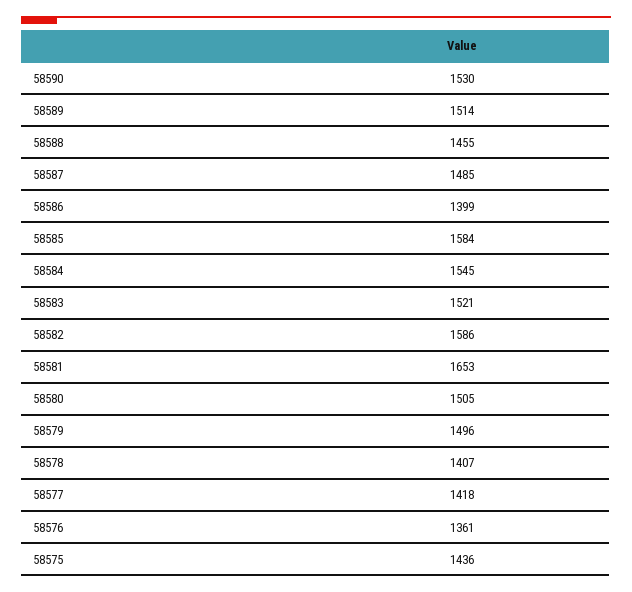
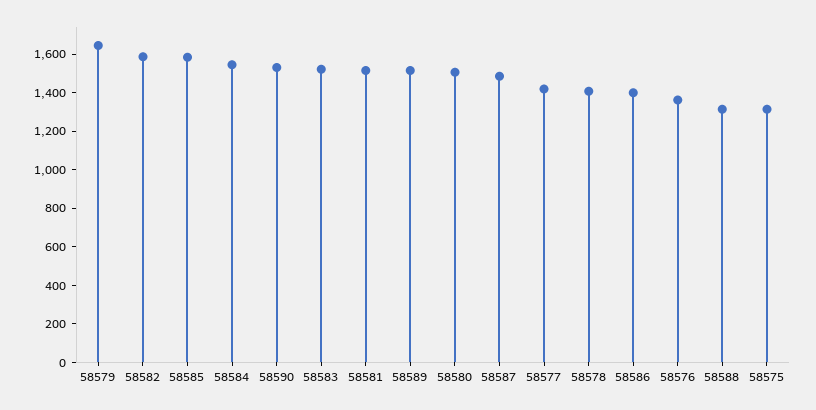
  {
    "58590": 1530,
    "58589": 1514,
-   "58588": 1455,
+   "58588": 1300,
    "58587": 1485,
    "58586": 1399,
    "58585": 1584,
    "58584": 1545,
    "58583": 1521,
    "58582": 1586,
-   "58581": 1653,
+   "58581": 1500,
    "58580": 1505,
-   "58579": 1496,
+   "58579": 1650,
    "58578": 1407,
    "58577": 1418,
    "58576": 1361,
-   "58575": 1436
+   "58575": 1300
  }

